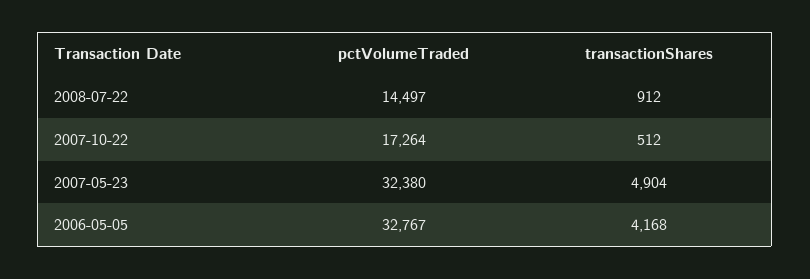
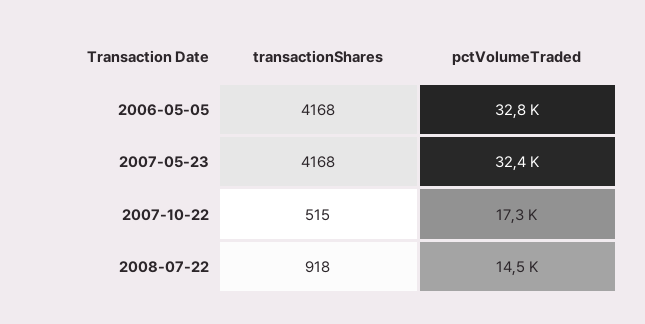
  {
    "pctVolumeTraded": {
      "2008-07-22": 14497,
      "2007-10-22": 17264,
      "2007-05-23": 32380,
      "2006-05-05": 32767
    },
    "transactionShares": {
-     "2008-07-22": 912,
+     "2008-07-22": 918,
-     "2007-10-22": 512,
+     "2007-10-22": 515,
-     "2007-05-23": 4904,
+     "2007-05-23": 4168,
      "2006-05-05": 4168
    }
  }

